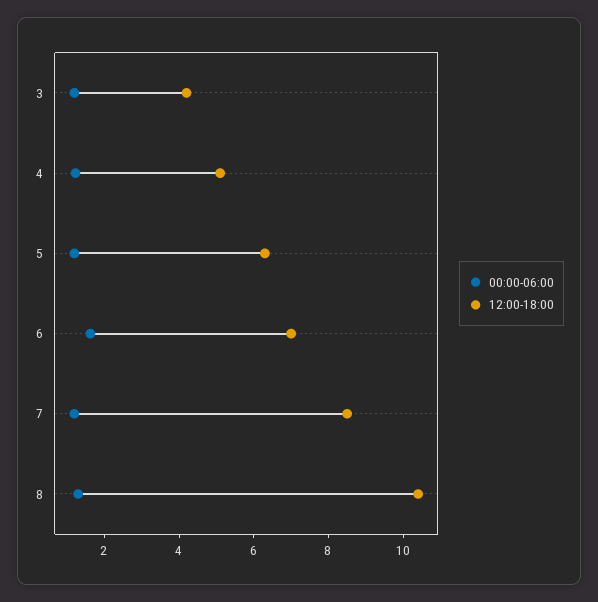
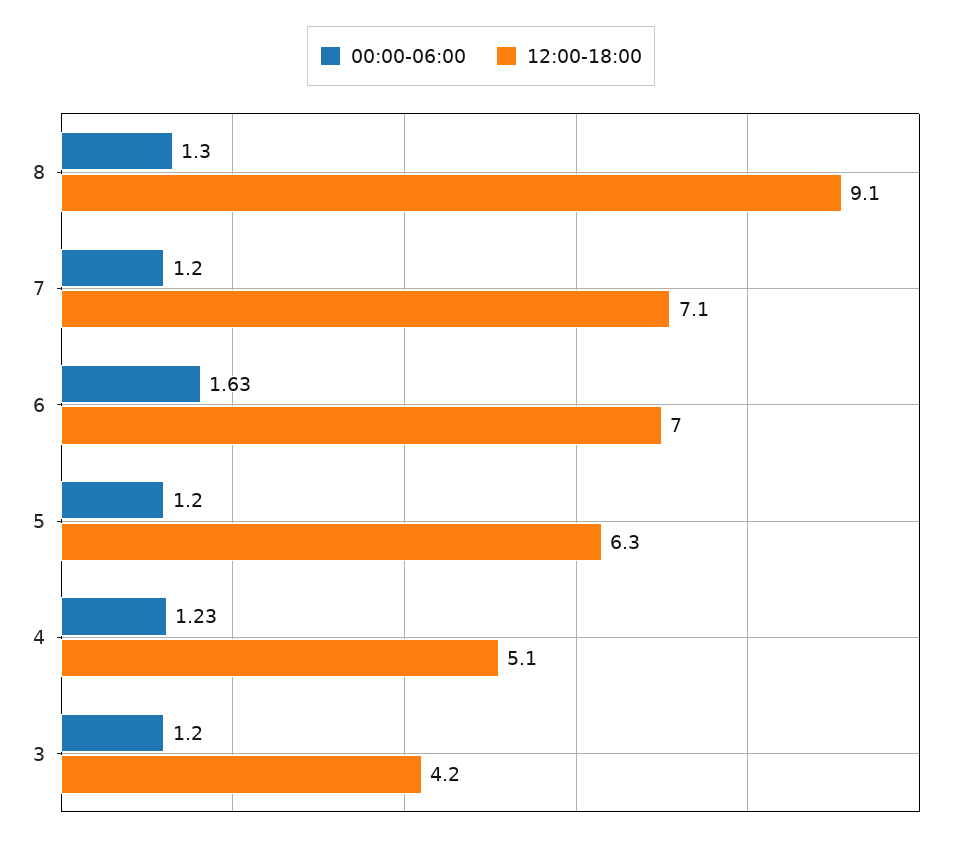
  {
    "00:00-06:00": {
      "3": 1.2,
      "4": 1.23,
      "5": 1.2,
      "6": 1.63,
      "7": 1.2,
      "8": 1.3
    },
    "12:00-18:00": {
      "3": 4.2,
      "4": 5.1,
      "5": 6.3,
      "6": 7,
-     "7": 8.5,
+     "7": 7.1,
-     "8": 10.5
+     "8": 9.1
    }
  }

